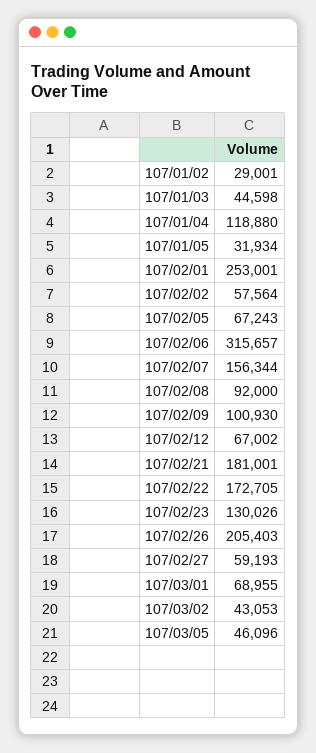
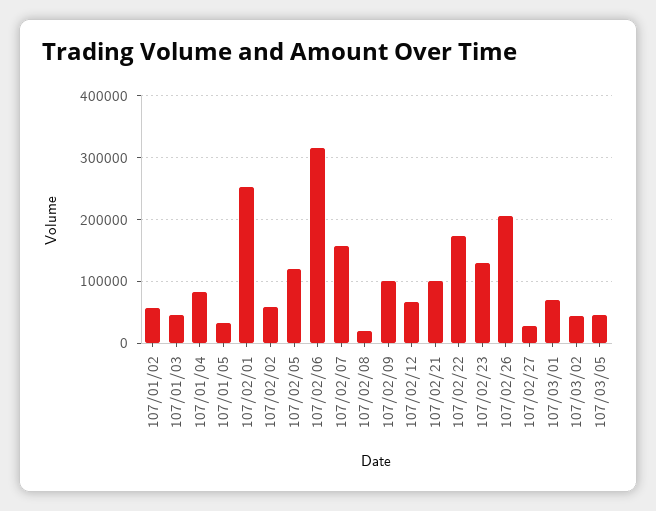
  {
-   "107/01/02": 29001,
+   "107/01/02": 60000,
    "107/01/03": 44598,
-   "107/01/04": 118880,
+   "107/01/04": 80000,
    "107/01/05": 31934,
    "107/02/01": 253001,
    "107/02/02": 57564,
-   "107/02/05": 67243,
+   "107/02/05": 120000,
    "107/02/06": 315657,
    "107/02/07": 156344,
-   "107/02/08": 92000,
+   "107/02/08": 20000,
    "107/02/09": 100930,
    "107/02/12": 67002,
-   "107/02/21": 181001,
+   "107/02/21": 100000,
    "107/02/22": 172705,
    "107/02/23": 130026,
    "107/02/26": 205403,
-   "107/02/27": 59193,
+   "107/02/27": 30000,
    "107/03/01": 68955,
    "107/03/02": 43053,
    "107/03/05": 46096
  }

